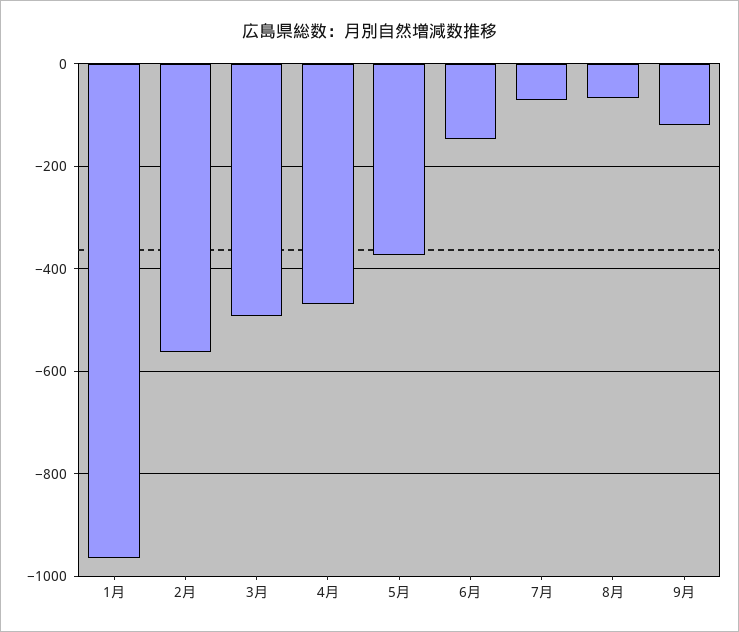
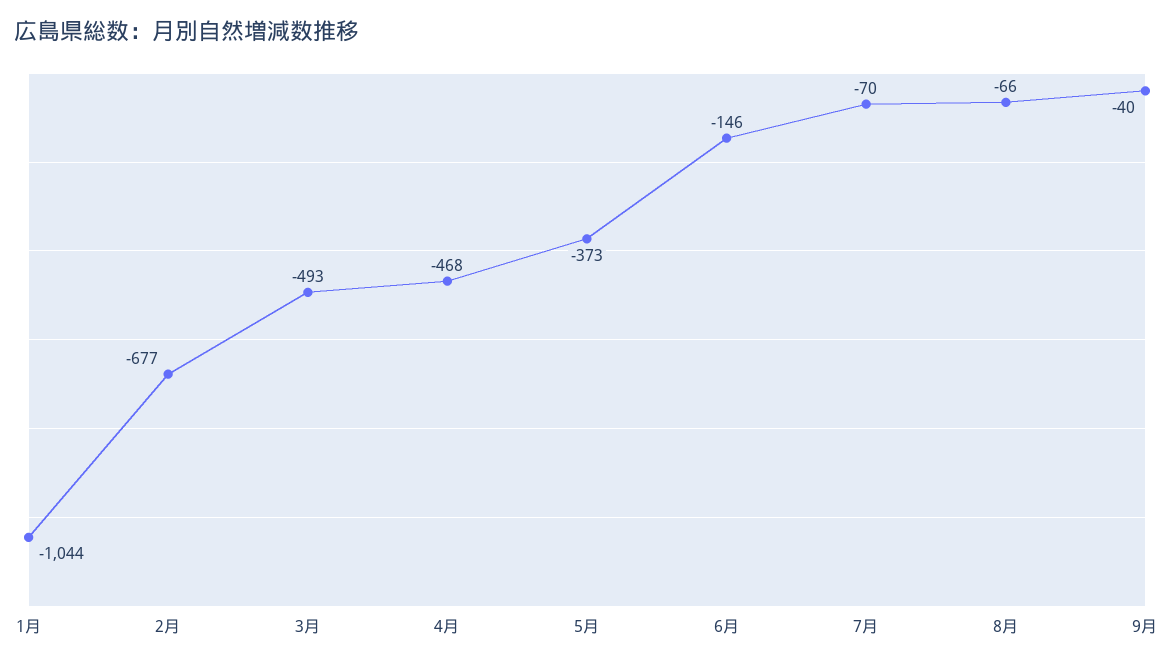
  {
-   "1月": -960,
+   "1月": -1044,
-   "2月": -560,
+   "2月": -677,
    "3月": -493,
    "4月": -468,
    "5月": -373,
    "6月": -146,
    "7月": -70,
    "8月": -66,
-   "9月": -120
+   "9月": -40
  }

